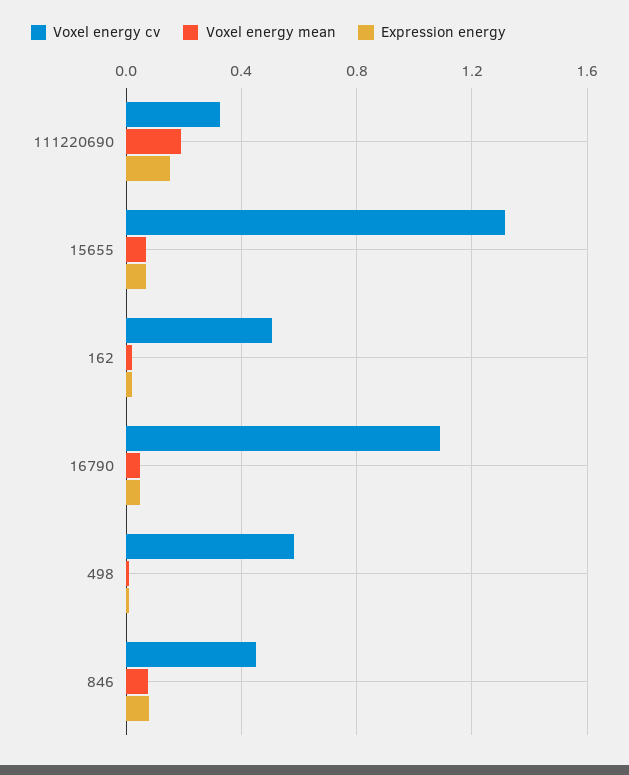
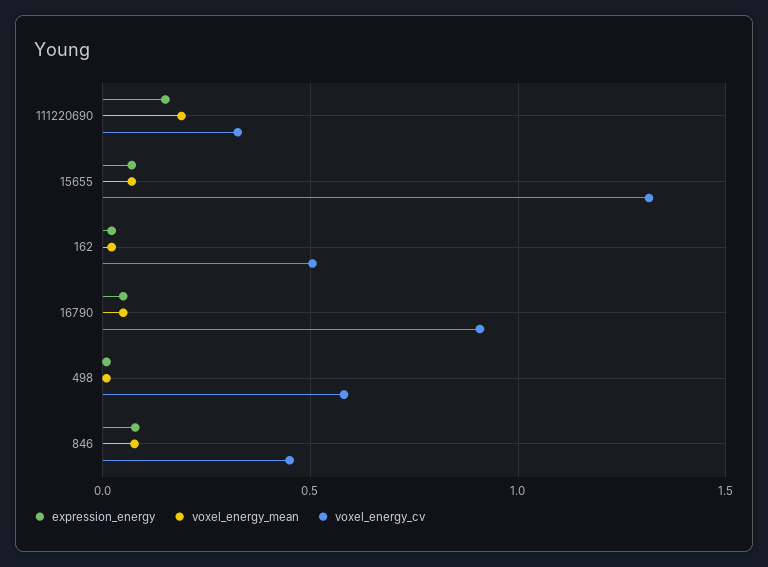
  {
    "Voxel energy cv": {
      "111220690": 0.35,
      "15655": 1.3,
      "162": 0.5,
-     "16790": 1.1,
+     "16790": 0.9,
      "498": 0.6,
      "846": 0.45
    },
    "Voxel energy mean": {
      "111220690": 0.2,
      "15655": 0.05,
      "162": 0,
      "16790": 0.05,
      "498": 0,
      "846": 0.1
    },
    "Expression energy": {
      "111220690": 0.15,
      "15655": 0.05,
      "162": 0,
      "16790": 0.05,
      "498": 0,
      "846": 0.1
    }
  }

